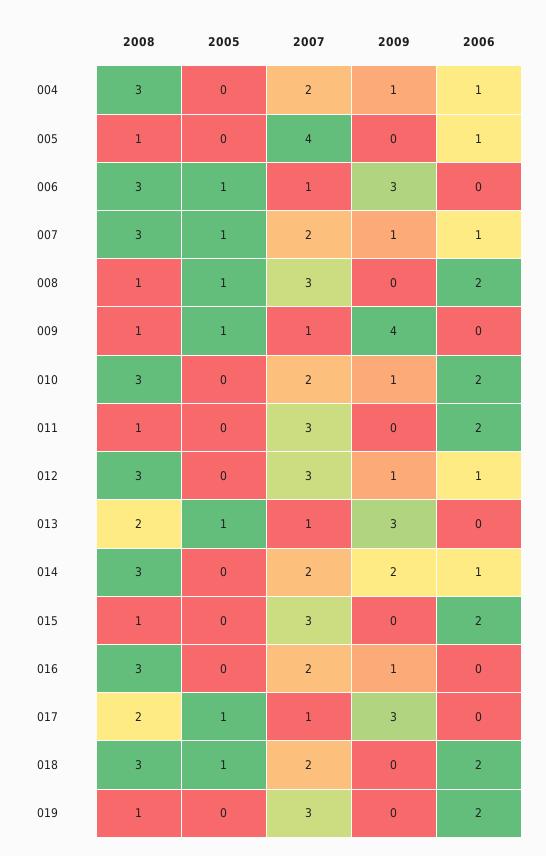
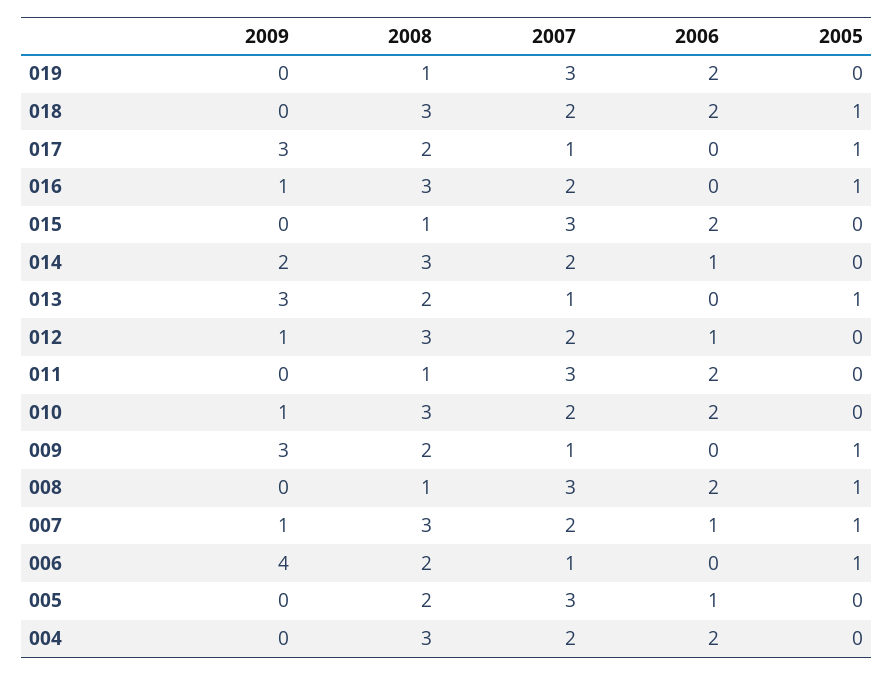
  {
    "2008": {
      "004": 3,
-     "005": 1,
+     "005": 2,
-     "006": 3,
+     "006": 2,
      "007": 3,
      "008": 1,
-     "009": 1,
+     "009": 2,
      "010": 3,
      "011": 1,
      "012": 3,
      "013": 2,
      "014": 3,
      "015": 1,
      "016": 3,
      "017": 2,
      "018": 3,
      "019": 1
    },
    "2005": {
      "004": 0,
      "005": 0,
      "006": 1,
      "007": 1,
      "008": 1,
      "009": 1,
      "010": 0,
      "011": 0,
      "012": 0,
      "013": 1,
      "014": 0,
      "015": 0,
-     "016": 0,
+     "016": 1,
      "017": 1,
      "018": 1,
      "019": 0
    },
    "2007": {
      "004": 2,
-     "005": 4,
+     "005": 3,
      "006": 1,
      "007": 2,
      "008": 3,
      "009": 1,
      "010": 2,
      "011": 3,
-     "012": 3,
+     "012": 2,
      "013": 1,
      "014": 2,
      "015": 3,
      "016": 2,
      "017": 1,
      "018": 2,
      "019": 3
    },
    "2009": {
-     "004": 1,
+     "004": 0,
      "005": 0,
-     "006": 3,
+     "006": 4,
      "007": 1,
      "008": 0,
-     "009": 4,
+     "009": 3,
      "010": 1,
      "011": 0,
      "012": 1,
      "013": 3,
      "014": 2,
      "015": 0,
      "016": 1,
      "017": 3,
      "018": 0,
      "019": 0
    },
    "2006": {
-     "004": 1,
+     "004": 2,
      "005": 1,
      "006": 0,
      "007": 1,
      "008": 2,
      "009": 0,
      "010": 2,
      "011": 2,
      "012": 1,
      "013": 0,
      "014": 1,
      "015": 2,
      "016": 0,
      "017": 0,
      "018": 2,
      "019": 2
    }
  }

